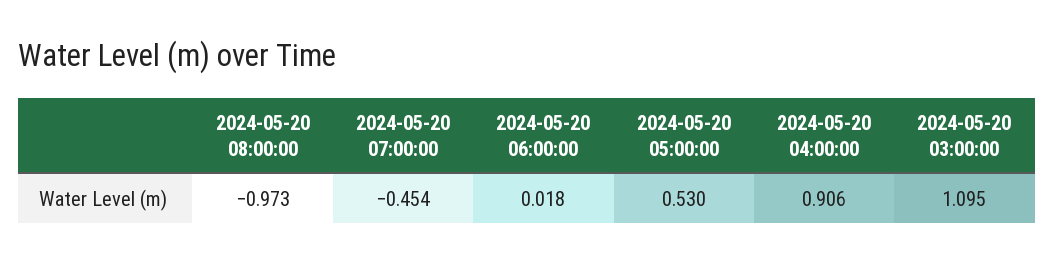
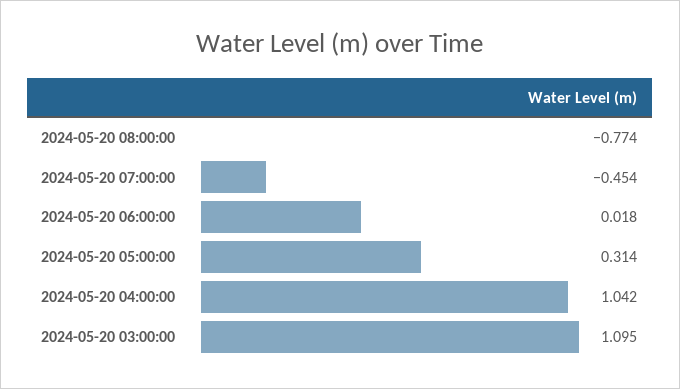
  {
-   "2024-05-20 08:00:00": -0.973,
+   "2024-05-20 08:00:00": -0.774,
    "2024-05-20 07:00:00": -0.454,
    "2024-05-20 06:00:00": 0.018,
-   "2024-05-20 05:00:00": 0.53,
+   "2024-05-20 05:00:00": 0.314,
-   "2024-05-20 04:00:00": 0.906,
+   "2024-05-20 04:00:00": 1.042,
    "2024-05-20 03:00:00": 1.095
  }

